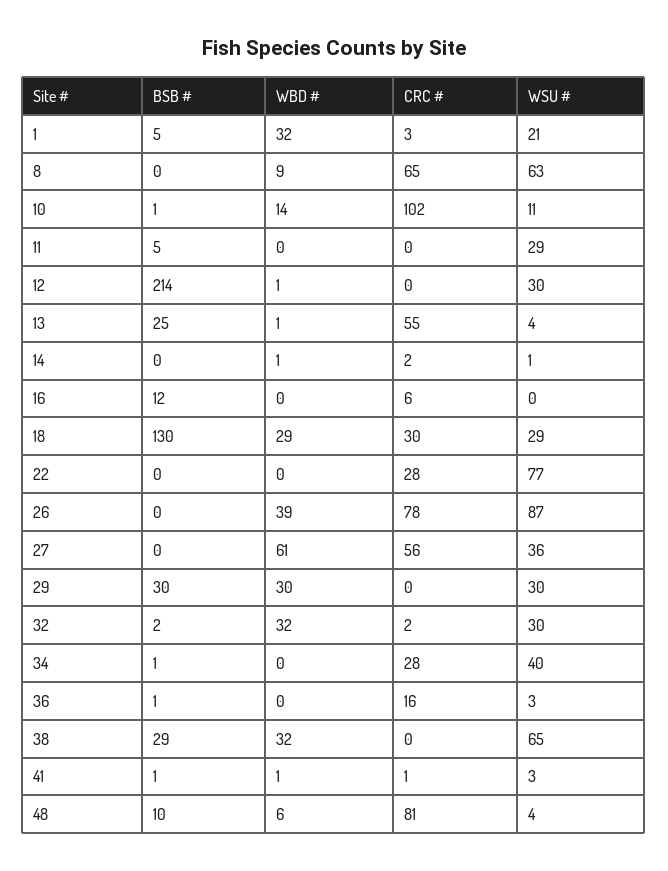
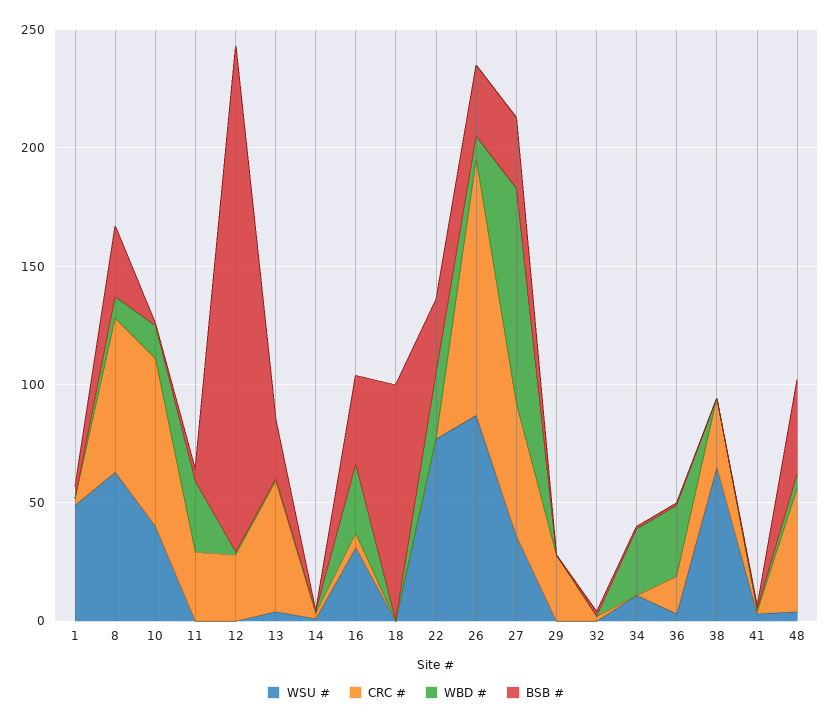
  {
    "BSB #": {
      "1": 5,
-     "8": 0,
+     "8": 30,
      "10": 1,
      "11": 5,
      "12": 214,
      "13": 25,
      "14": 0,
-     "16": 12,
+     "16": 40,
-     "18": 130,
+     "18": 100,
-     "22": 0,
+     "22": 30,
-     "26": 0,
+     "26": 30,
-     "27": 0,
+     "27": 30,
-     "29": 30,
+     "29": 0,
      "32": 2,
      "34": 1,
      "36": 1,
-     "38": 29,
+     "38": 0,
      "41": 1,
-     "48": 10
+     "48": 40
    },
    "WBD #": {
-     "1": 32,
+     "1": 0,
      "8": 9,
      "10": 14,
-     "11": 0,
+     "11": 30,
      "12": 1,
      "13": 1,
      "14": 1,
-     "16": 0,
+     "16": 30,
-     "18": 29,
+     "18": 0,
-     "22": 0,
+     "22": 30,
-     "26": 39,
+     "26": 10,
-     "27": 61,
+     "27": 90,
-     "29": 30,
+     "29": 0,
-     "32": 32,
+     "32": 0,
-     "34": 0,
+     "34": 30,
-     "36": 0,
+     "36": 30,
-     "38": 32,
+     "38": 0,
      "41": 1,
      "48": 6
    },
    "CRC #": {
      "1": 3,
      "8": 65,
-     "10": 102,
+     "10": 70,
-     "11": 0,
+     "11": 30,
-     "12": 0,
+     "12": 30,
      "13": 55,
      "14": 2,
      "16": 6,
-     "18": 30,
+     "18": 0,
-     "22": 28,
+     "22": 0,
-     "26": 78,
+     "26": 110,
      "27": 56,
-     "29": 0,
+     "29": 30,
      "32": 2,
-     "34": 28,
+     "34": 0,
      "36": 16,
-     "38": 0,
+     "38": 30,
      "41": 1,
-     "48": 81
+     "48": 50
    },
    "WSU #": {
-     "1": 21,
+     "1": 50,
      "8": 63,
-     "10": 11,
+     "10": 40,
-     "11": 29,
+     "11": 0,
-     "12": 30,
+     "12": 0,
      "13": 4,
      "14": 1,
-     "16": 0,
+     "16": 30,
-     "18": 29,
+     "18": 0,
      "22": 77,
      "26": 87,
      "27": 36,
-     "29": 30,
+     "29": 0,
-     "32": 30,
+     "32": 0,
-     "34": 40,
+     "34": 10,
      "36": 3,
      "38": 65,
      "41": 3,
      "48": 4
    }
  }

